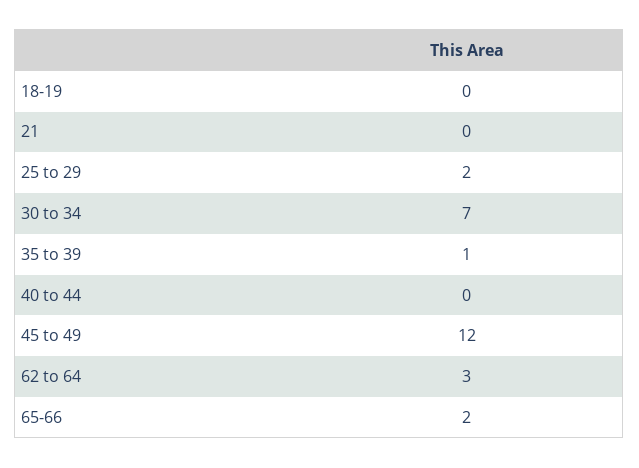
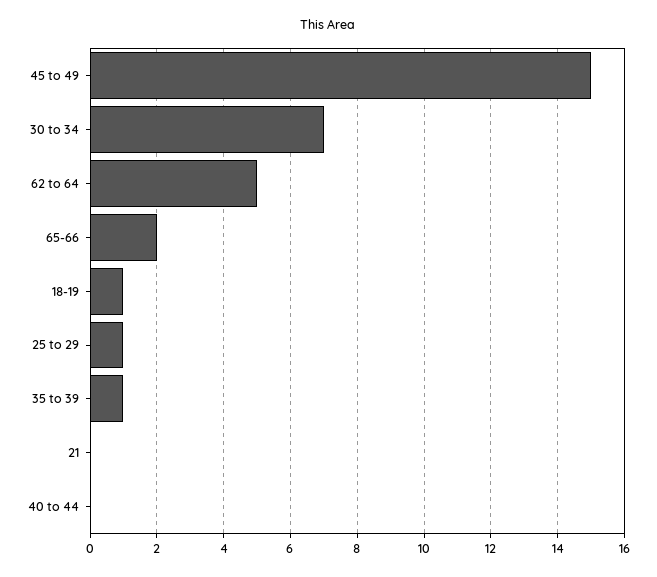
  {
-   "18-19": 0,
+   "18-19": 1,
    "21": 0,
-   "25 to 29": 2,
+   "25 to 29": 1,
    "30 to 34": 7,
    "35 to 39": 1,
    "40 to 44": 0,
-   "45 to 49": 12,
+   "45 to 49": 15,
-   "62 to 64": 3,
+   "62 to 64": 5,
    "65-66": 2
  }

